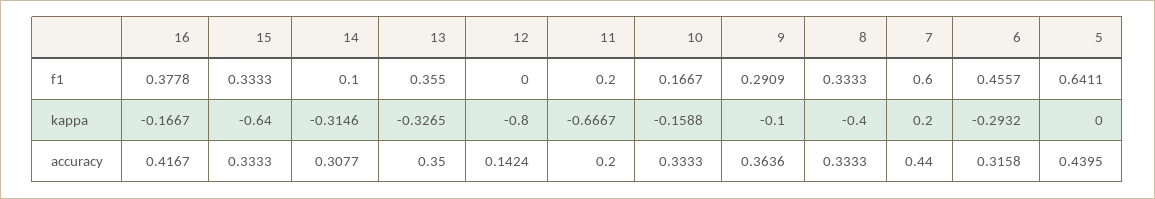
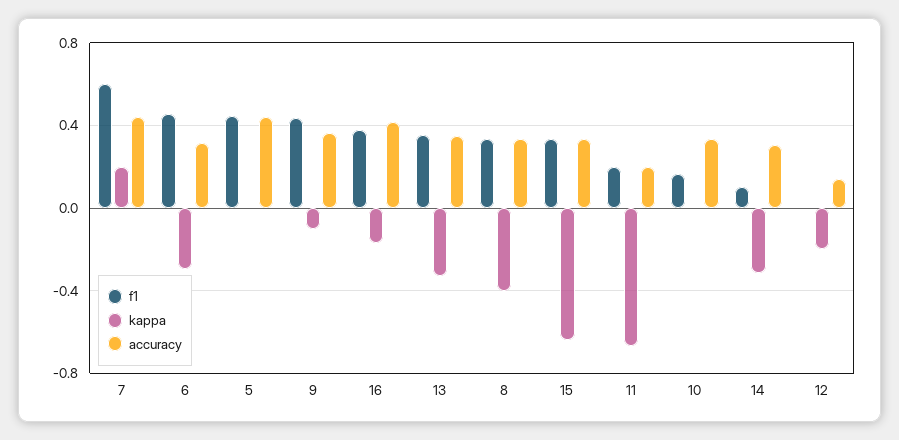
  {
    "f1": {
      "16": 0.3778,
      "15": 0.3333,
      "14": 0.1,
      "13": 0.355,
      "12": 0,
      "11": 0.2,
      "10": 0.1667,
-     "9": 0.2909,
+     "9": 0.45,
      "8": 0.3333,
      "7": 0.6,
      "6": 0.4557,
-     "5": 0.6411
+     "5": 0.45
    },
    "kappa": {
      "16": -0.1667,
      "15": -0.64,
      "14": -0.3146,
      "13": -0.3265,
-     "12": -0.8,
+     "12": -0.2,
      "11": -0.6667,
-     "10": -0.1588,
+     "10": 0,
      "9": -0.1,
      "8": -0.4,
      "7": 0.2,
      "6": -0.2932,
      "5": 0
    },
    "accuracy": {
      "16": 0.4167,
      "15": 0.3333,
      "14": 0.3077,
      "13": 0.35,
      "12": 0.1424,
      "11": 0.2,
      "10": 0.3333,
      "9": 0.3636,
      "8": 0.3333,
      "7": 0.44,
      "6": 0.3158,
      "5": 0.4395
    }
  }

